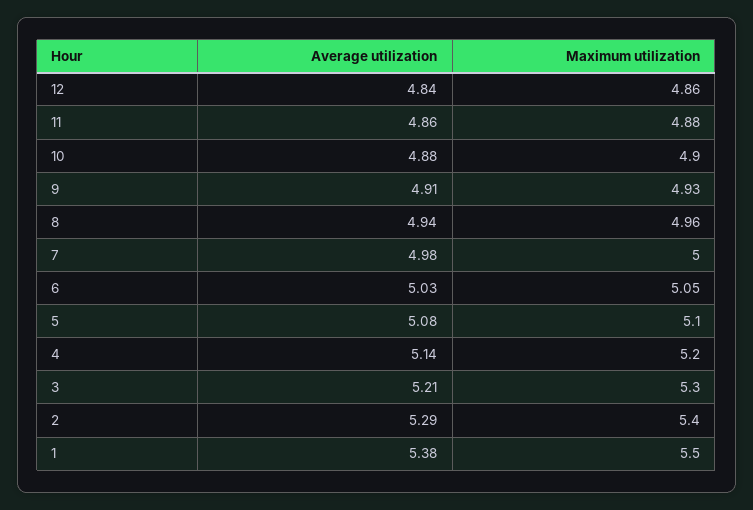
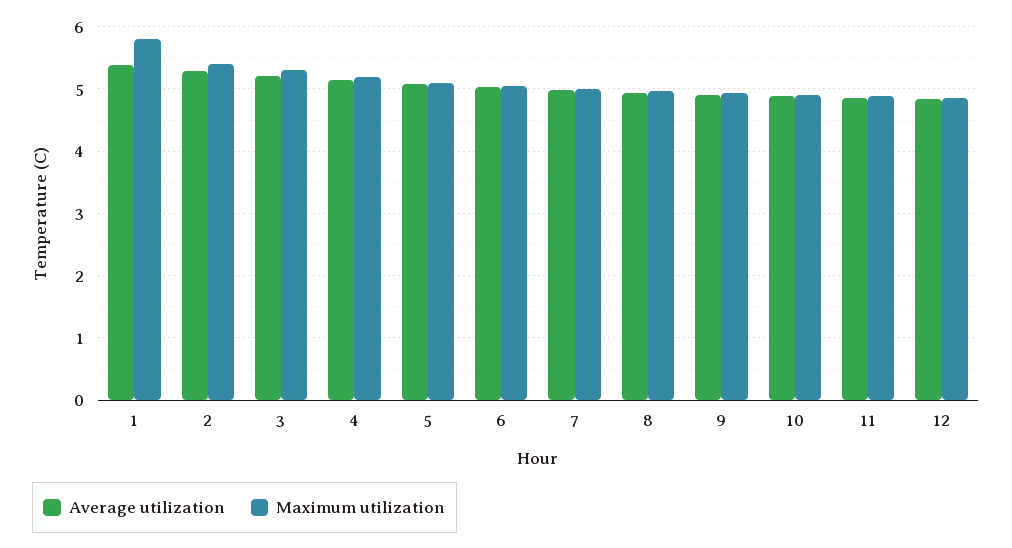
  {
    "Average utilization": {
      "12": 4.84,
      "11": 4.86,
      "10": 4.88,
      "9": 4.91,
      "8": 4.94,
      "7": 4.98,
      "6": 5.03,
      "5": 5.08,
      "4": 5.14,
      "3": 5.21,
      "2": 5.29,
      "1": 5.38
    },
    "Maximum utilization": {
      "12": 4.86,
      "11": 4.88,
      "10": 4.9,
      "9": 4.93,
      "8": 4.96,
      "7": 5,
      "6": 5.05,
      "5": 5.1,
      "4": 5.2,
      "3": 5.3,
      "2": 5.4,
-     "1": 5.5
+     "1": 5.8
    }
  }

